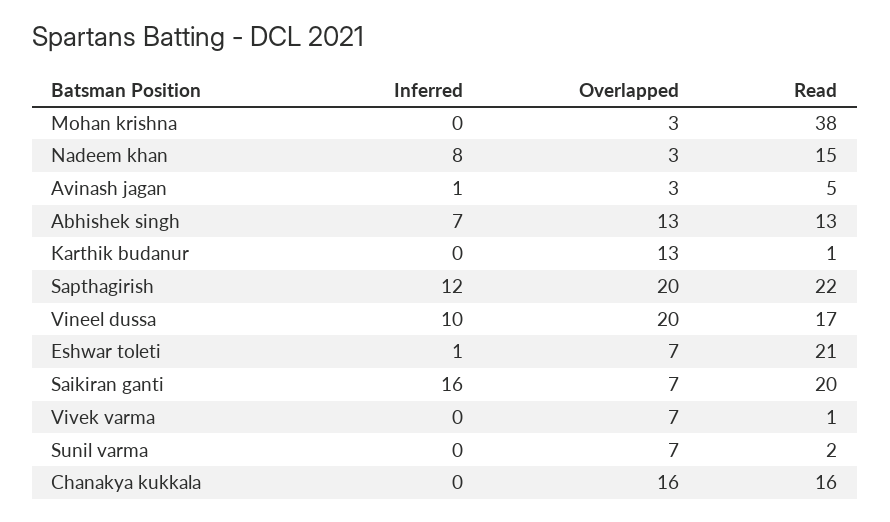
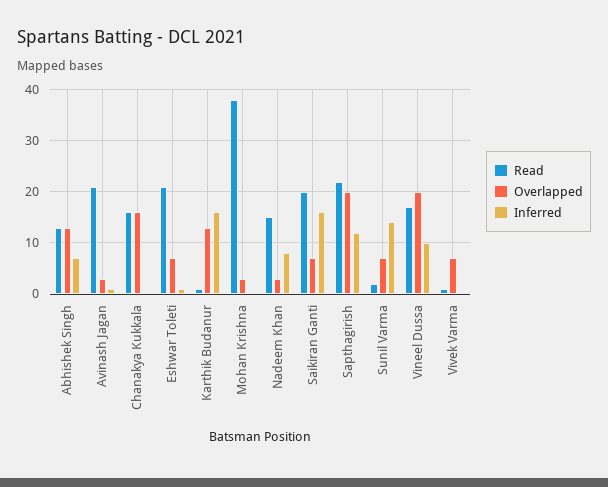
  {
    "Inferred": {
      "Mohan krishna": 0,
      "Nadeem khan": 8,
      "Avinash jagan": 1,
      "Abhishek singh": 7,
-     "Karthik budanur": 0,
+     "Karthik budanur": 15,
      "Sapthagirish": 12,
      "Vineel dussa": 10,
      "Eshwar toleti": 1,
      "Saikiran ganti": 16,
      "Vivek varma": 0,
-     "Sunil varma": 0,
+     "Sunil varma": 15,
      "Chanakya kukkala": 0
    },
    "Overlapped": {
      "Mohan krishna": 3,
      "Nadeem khan": 3,
      "Avinash jagan": 3,
      "Abhishek singh": 13,
      "Karthik budanur": 13,
      "Sapthagirish": 20,
      "Vineel dussa": 20,
      "Eshwar toleti": 7,
      "Saikiran ganti": 7,
      "Vivek varma": 7,
      "Sunil varma": 7,
      "Chanakya kukkala": 16
    },
    "Read": {
      "Mohan krishna": 38,
      "Nadeem khan": 15,
-     "Avinash jagan": 5,
+     "Avinash jagan": 20,
      "Abhishek singh": 13,
      "Karthik budanur": 1,
      "Sapthagirish": 22,
      "Vineel dussa": 17,
      "Eshwar toleti": 21,
      "Saikiran ganti": 20,
      "Vivek varma": 1,
      "Sunil varma": 2,
      "Chanakya kukkala": 16
    }
  }

